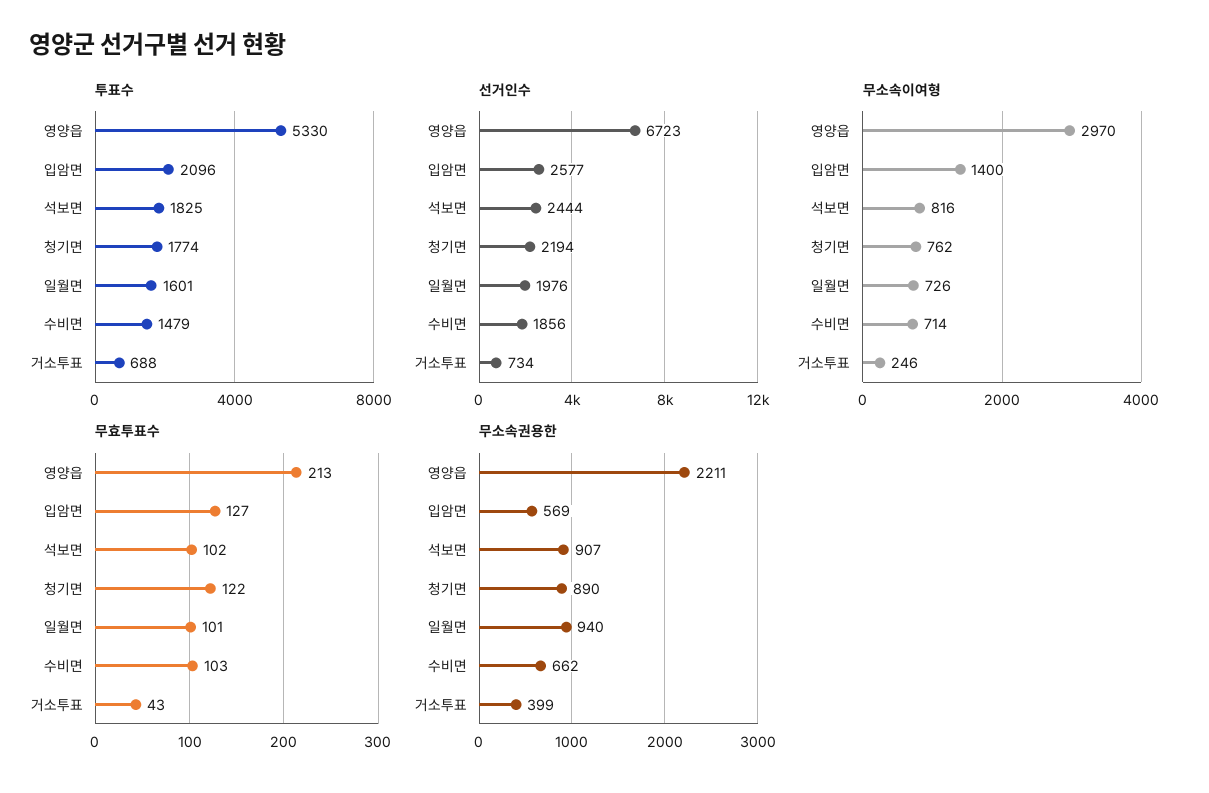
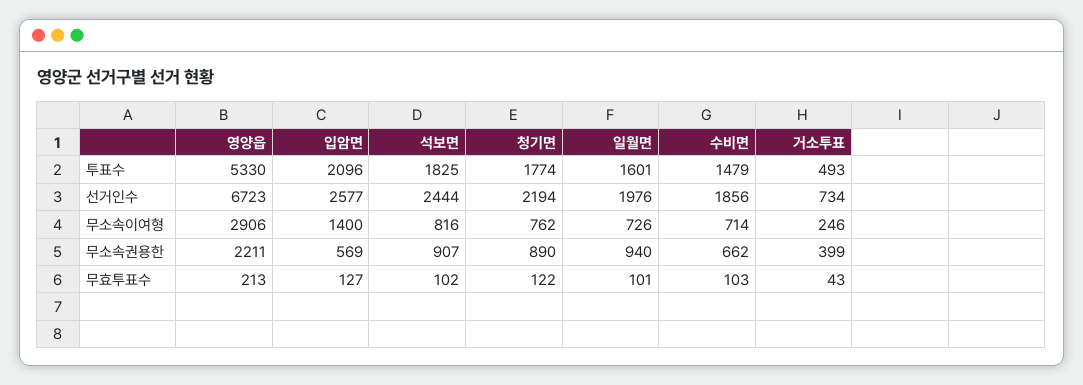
  {
    "투표수": {
      "영양읍": 5330,
      "입암면": 2096,
      "석보면": 1825,
      "청기면": 1774,
      "일월면": 1601,
      "수비면": 1479,
-     "거소투표": 688
+     "거소투표": 493
    },
    "선거인수": {
      "영양읍": 6723,
      "입암면": 2577,
      "석보면": 2444,
      "청기면": 2194,
      "일월면": 1976,
      "수비면": 1856,
      "거소투표": 734
    },
    "무소속이여형": {
-     "영양읍": 2970,
+     "영양읍": 2906,
      "입암면": 1400,
      "석보면": 816,
      "청기면": 762,
      "일월면": 726,
      "수비면": 714,
      "거소투표": 246
    },
    "무효투표수": {
      "영양읍": 213,
      "입암면": 127,
      "석보면": 102,
      "청기면": 122,
      "일월면": 101,
      "수비면": 103,
      "거소투표": 43
    },
    "무소속권용한": {
      "영양읍": 2211,
      "입암면": 569,
      "석보면": 907,
      "청기면": 890,
      "일월면": 940,
      "수비면": 662,
      "거소투표": 399
    }
  }

